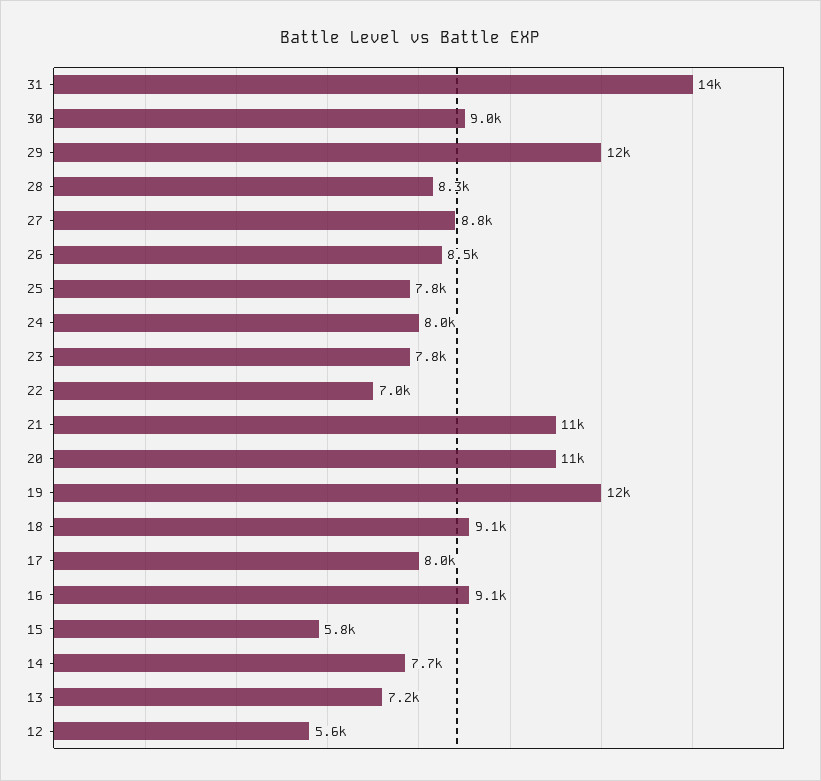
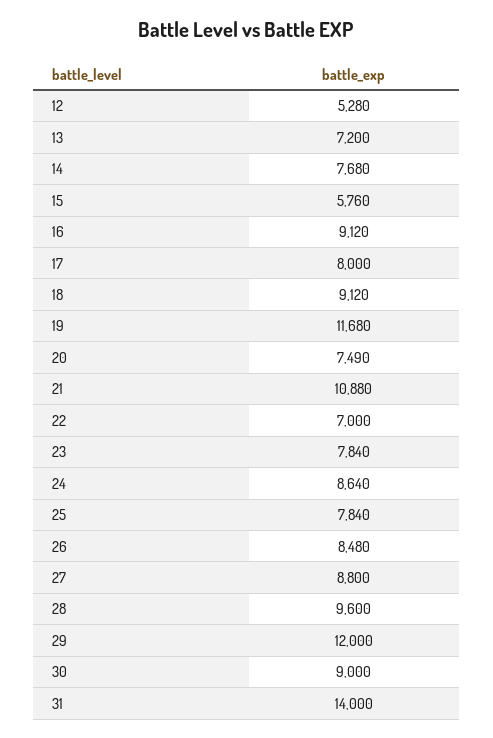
  {
    "31": 14000,
    "30": 9000,
    "29": 12000,
-   "28": 8300,
+   "28": 9600,
    "27": 8800,
    "26": 8480,
    "25": 7840,
-   "24": 8000,
+   "24": 8640,
    "23": 7840,
    "22": 7000,
    "21": 10880,
-   "20": 11000,
+   "20": 7490,
    "19": 11680,
    "18": 9120,
    "17": 8000,
    "16": 9120,
    "15": 5760,
    "14": 7680,
    "13": 7200,
-   "12": 5600
+   "12": 5280
  }

